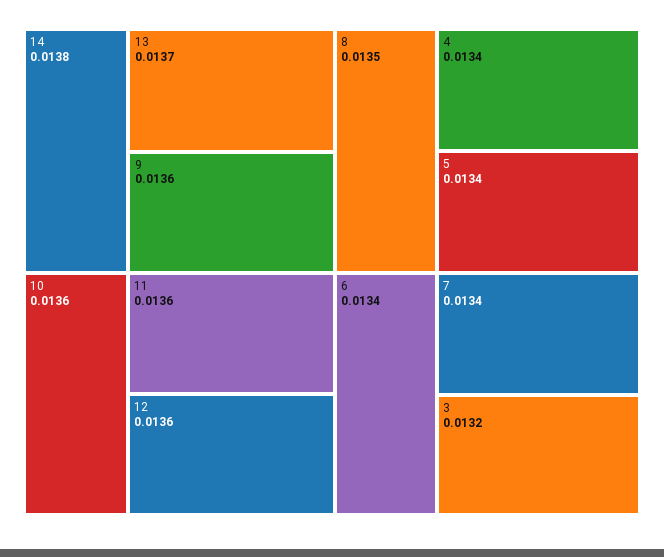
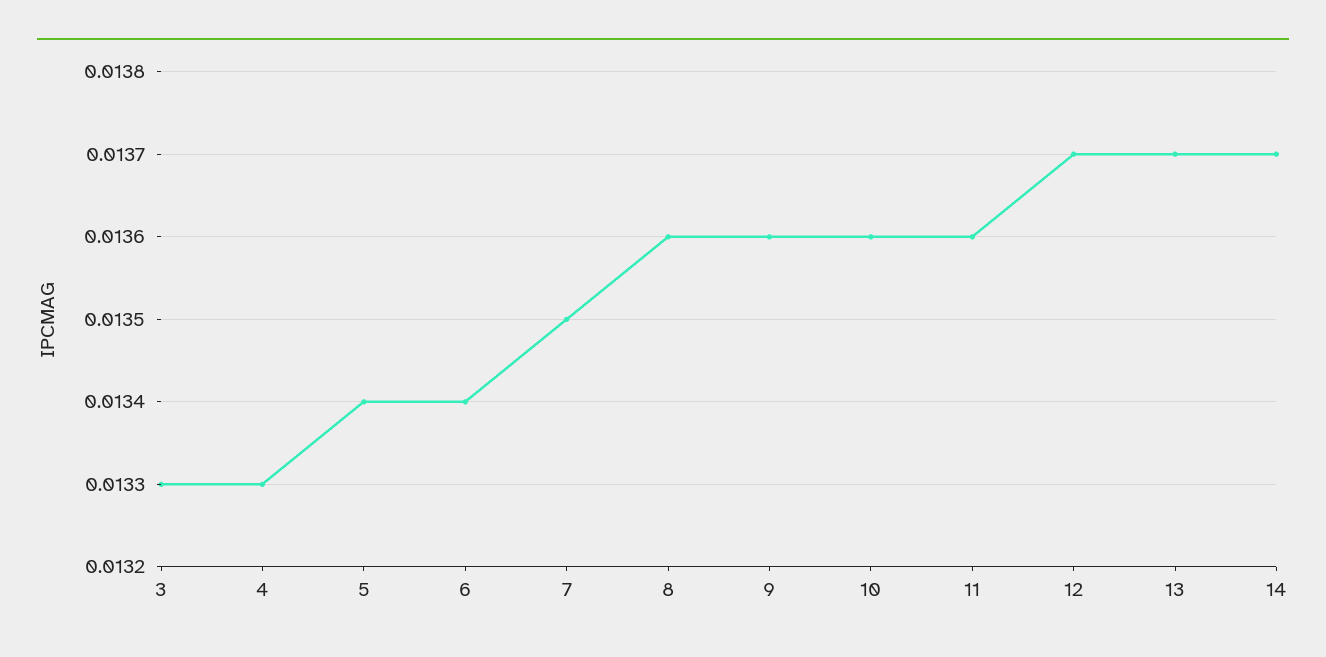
  {
-   "14": 0.0138,
+   "14": 0.0137,
    "13": 0.0137,
    "9": 0.0136,
    "10": 0.0136,
    "11": 0.0136,
-   "12": 0.0136,
+   "12": 0.0137,
-   "8": 0.0135,
+   "8": 0.0136,
-   "4": 0.0134,
+   "4": 0.0133,
    "5": 0.0134,
    "6": 0.0134,
-   "7": 0.0134,
+   "7": 0.0135,
-   "3": 0.0132
+   "3": 0.0133
  }

